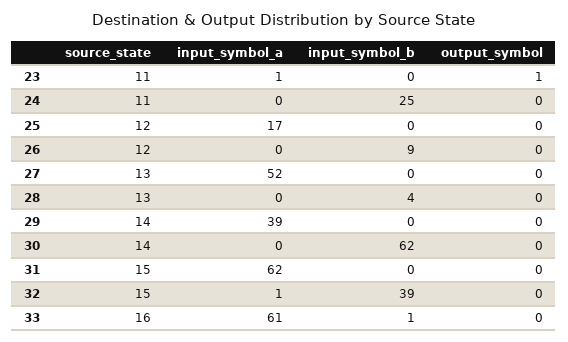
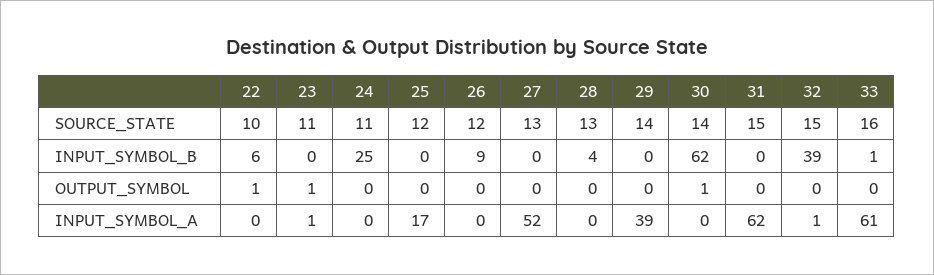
  {
    "source_state": {
      "23": 11,
      "24": 11,
      "25": 12,
      "26": 12,
      "27": 13,
      "28": 13,
      "29": 14,
      "30": 14,
      "31": 15,
      "32": 15,
-     "33": 16
+     "33": 16,
+     "22": 10
    },
    "input_symbol_a": {
      "23": 1,
      "24": 0,
      "25": 17,
      "26": 0,
      "27": 52,
      "28": 0,
      "29": 39,
      "30": 0,
      "31": 62,
      "32": 1,
-     "33": 61
+     "33": 61,
+     "22": 0
    },
    "input_symbol_b": {
      "23": 0,
      "24": 25,
      "25": 0,
      "26": 9,
      "27": 0,
      "28": 4,
      "29": 0,
      "30": 62,
      "31": 0,
      "32": 39,
-     "33": 1
+     "33": 1,
+     "22": 6
    },
    "output_symbol": {
      "23": 1,
      "24": 0,
      "25": 0,
      "26": 0,
      "27": 0,
      "28": 0,
      "29": 0,
-     "30": 0,
+     "30": 1,
      "31": 0,
      "32": 0,
-     "33": 0
+     "33": 0,
+     "22": 1
    }
  }

